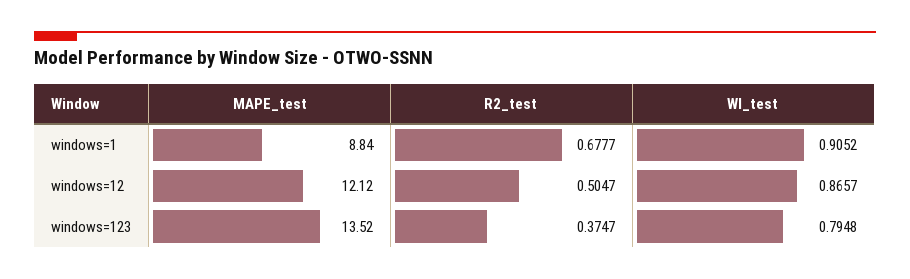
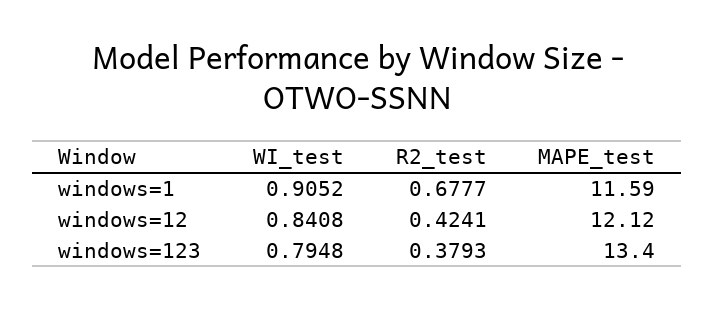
  {
    "MAPE_test": {
-     "windows=1": 8.84,
+     "windows=1": 11.59,
      "windows=12": 12.12,
-     "windows=123": 13.52
+     "windows=123": 13.4
    },
    "R2_test": {
      "windows=1": 0.6777,
-     "windows=12": 0.5047,
+     "windows=12": 0.4241,
-     "windows=123": 0.3747
+     "windows=123": 0.3793
    },
    "WI_test": {
      "windows=1": 0.9052,
-     "windows=12": 0.8657,
+     "windows=12": 0.8408,
      "windows=123": 0.7948
    }
  }

